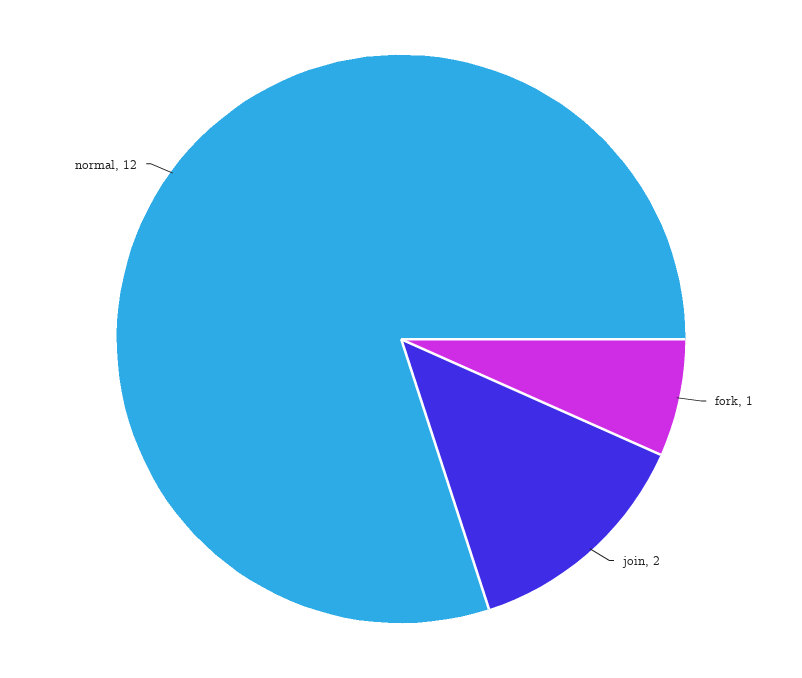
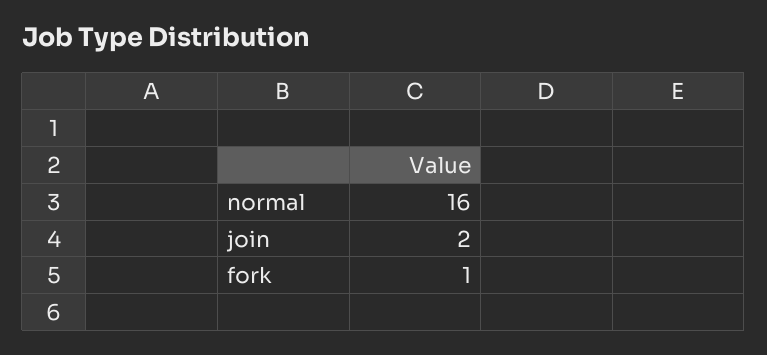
  {
    "fork": 1,
    "join": 2,
-   "normal": 12
+   "normal": 16
  }

